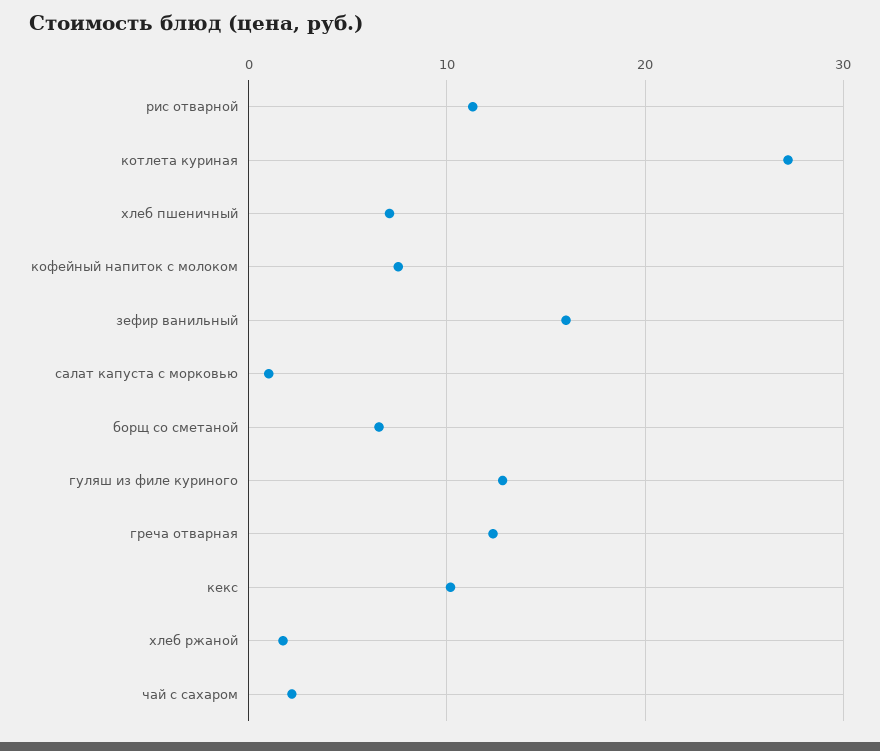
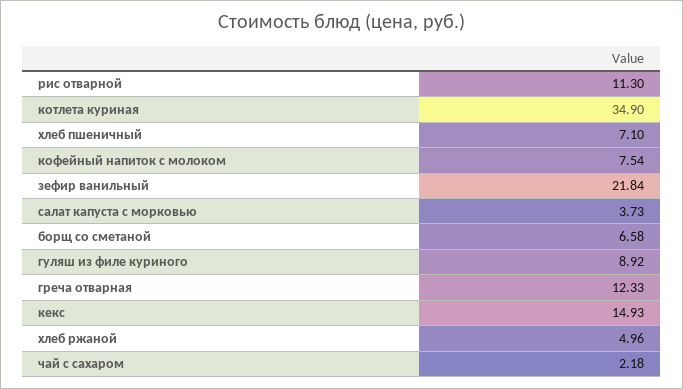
  {
    "рис отварной": 11.3,
-   "котлета куриная": 27,
+   "котлета куриная": 34.9,
    "хлеб пшеничный": 7.1,
    "кофейный напиток с молоком": 7.54,
-   "зефир ванильный": 16,
+   "зефир ванильный": 21.84,
-   "салат капуста с морковью": 1,
+   "салат капуста с морковью": 3.73,
    "борщ со сметаной": 6.58,
-   "гуляш из филе куриного": 13,
+   "гуляш из филе куриного": 8.92,
    "греча отварная": 12.33,
-   "кекс": 10,
+   "кекс": 14.93,
-   "хлеб ржаной": 2,
+   "хлеб ржаной": 4.96,
    "чай с сахаром": 2.18
  }

